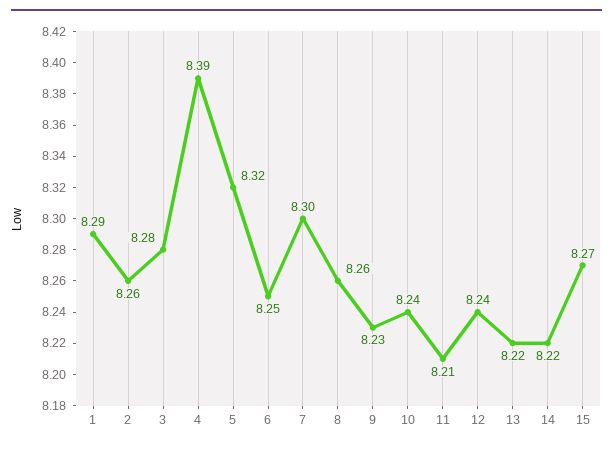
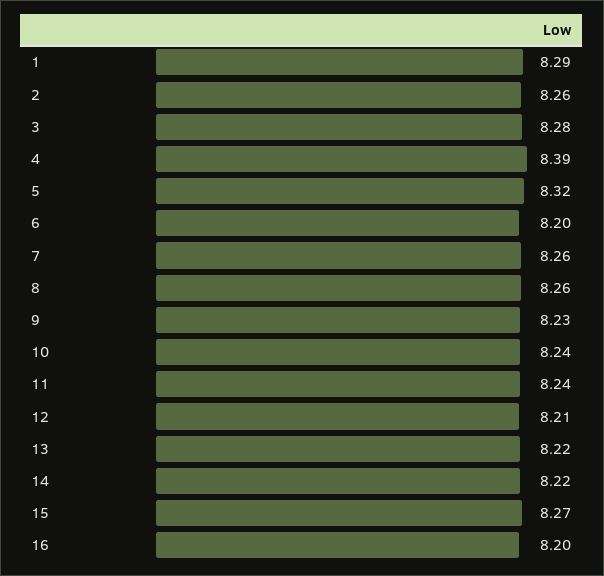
  {
    "1": 8.29,
    "2": 8.26,
    "3": 8.28,
    "4": 8.39,
    "5": 8.32,
-   "6": 8.25,
+   "6": 8.2,
-   "7": 8.3,
+   "7": 8.26,
    "8": 8.26,
    "9": 8.23,
    "10": 8.24,
-   "11": 8.21,
+   "11": 8.24,
-   "12": 8.24,
+   "12": 8.21,
    "13": 8.22,
    "14": 8.22,
-   "15": 8.27
+   "15": 8.27,
+   "16": 8.2
  }

